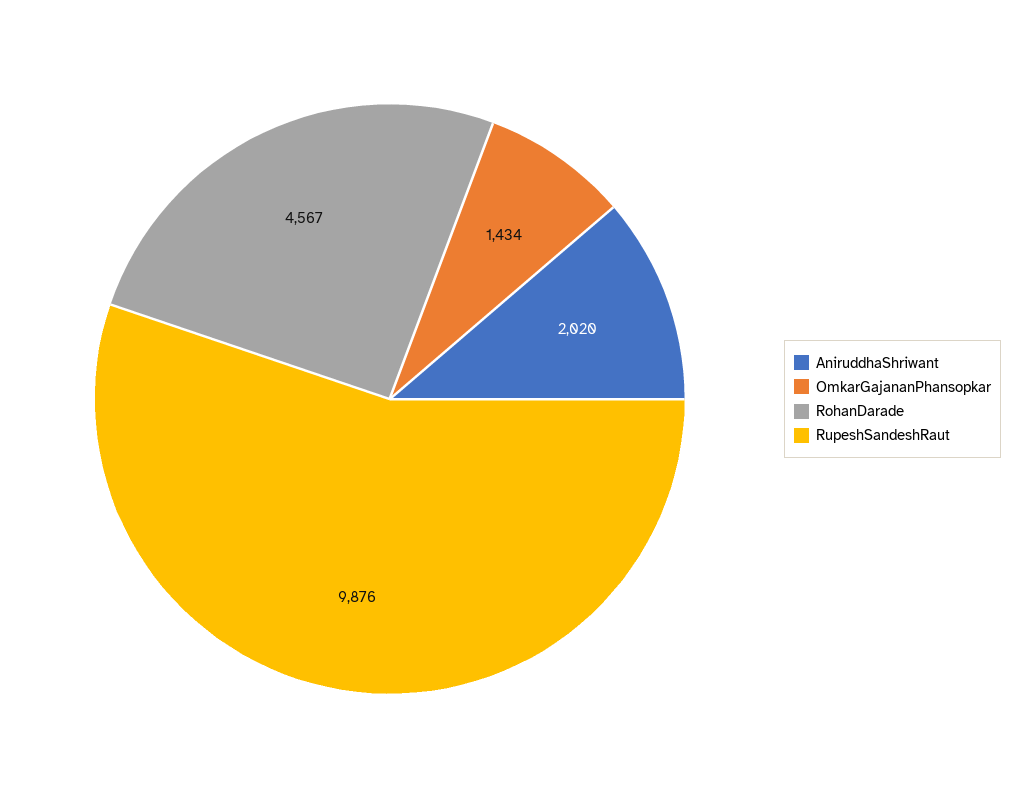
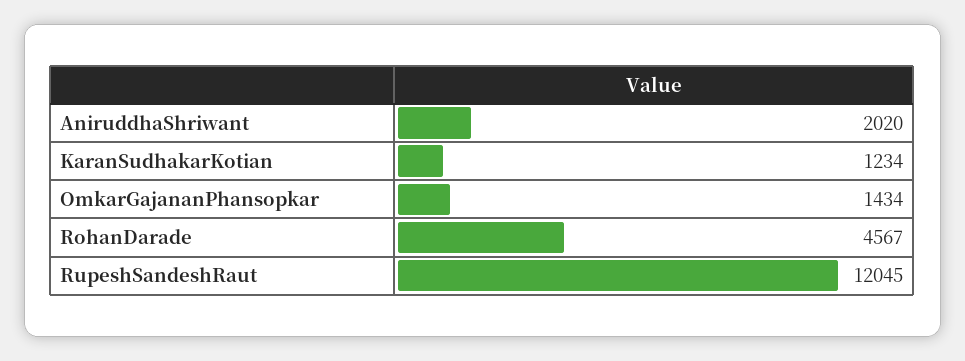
  {
    "AniruddhaShriwant": 2020,
    "OmkarGajananPhansopkar": 1434,
    "RohanDarade": 4567,
-   "RupeshSandeshRaut": 9876
+   "RupeshSandeshRaut": 12045,
+   "KaranSudhakarKotian": 1234
  }

